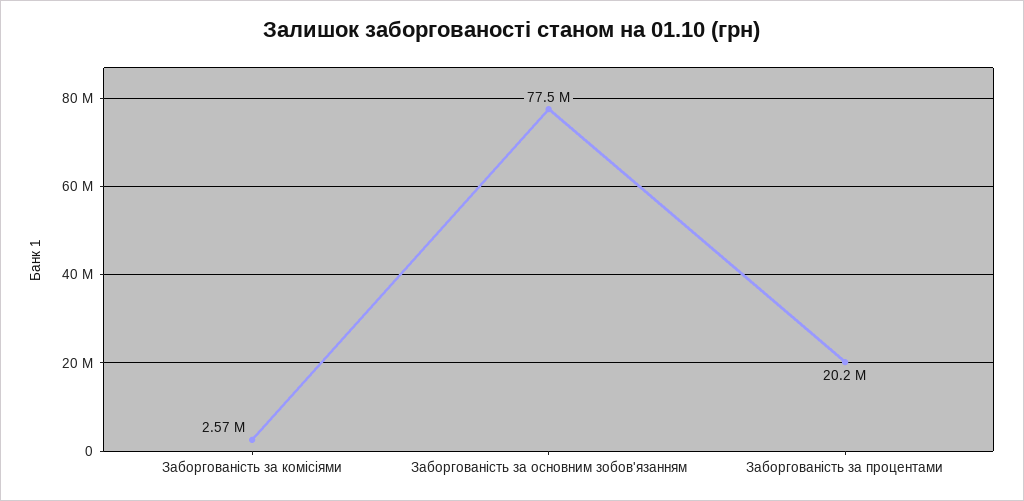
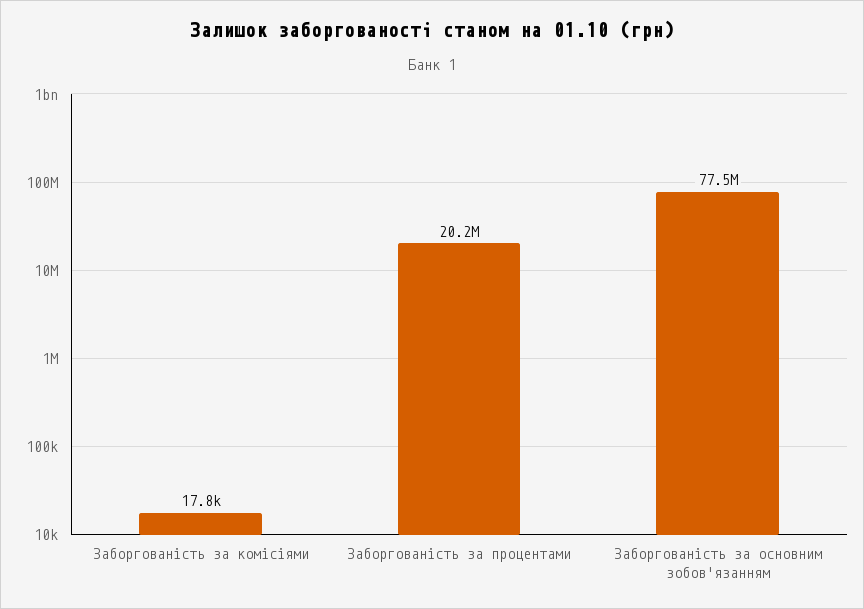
  {
-   "Заборгованість за комісіями": 2570000,
+   "Заборгованість за комісіями": 17800,
    "Заборгованість за основним зобов'язанням": 77500000,
    "Заборгованість за процентами": 20200000
  }

